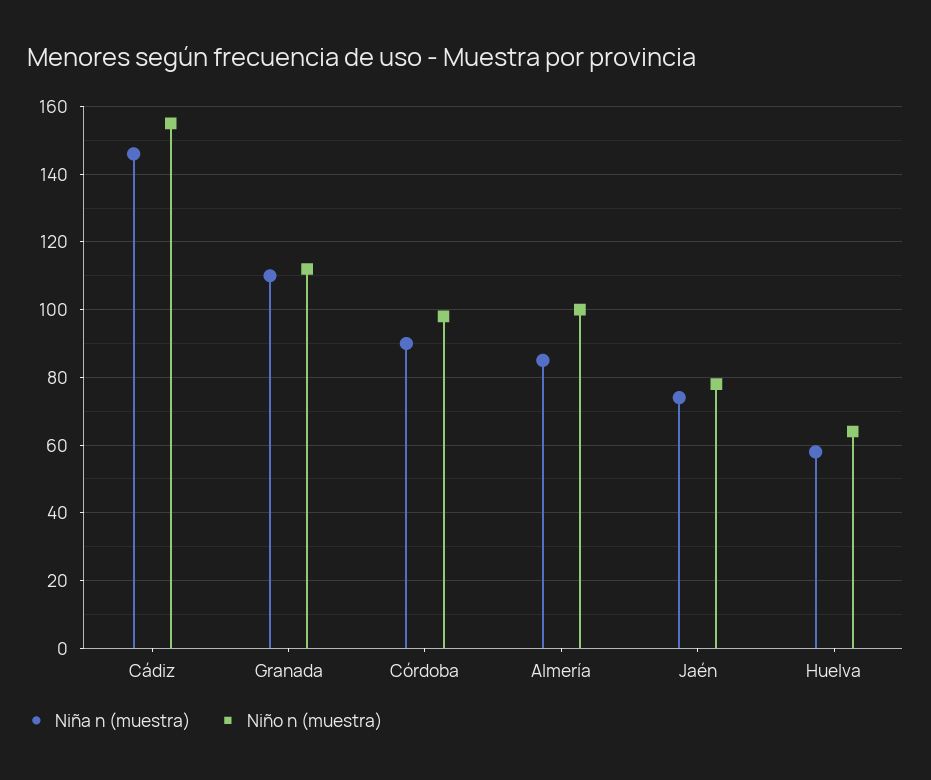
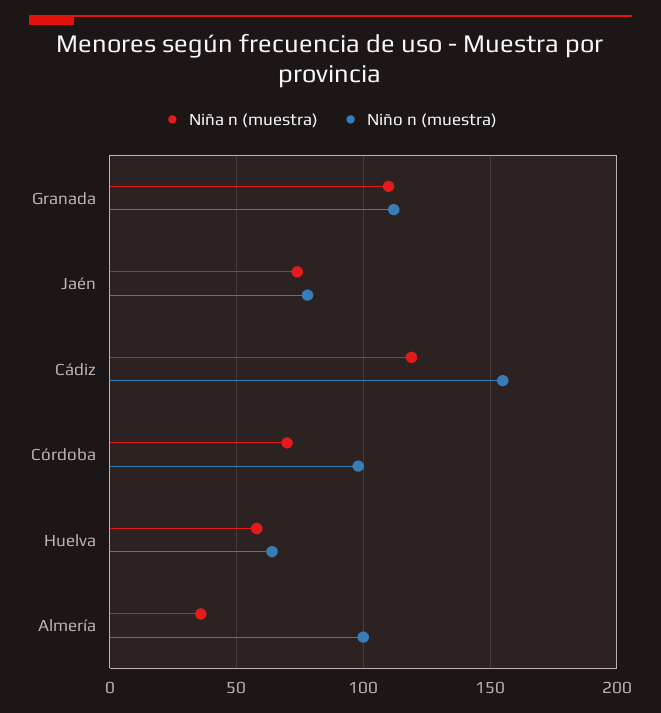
  {
    "Niña n (muestra)": {
-     "Cádiz": 145,
+     "Cádiz": 120,
      "Granada": 110,
-     "Córdoba": 90,
+     "Córdoba": 70,
-     "Almería": 85,
+     "Almería": 35,
      "Jaén": 75,
      "Huelva": 60
    },
    "Niño n (muestra)": {
      "Cádiz": 155,
      "Granada": 110,
      "Córdoba": 100,
      "Almería": 100,
      "Jaén": 80,
      "Huelva": 65
    }
  }

